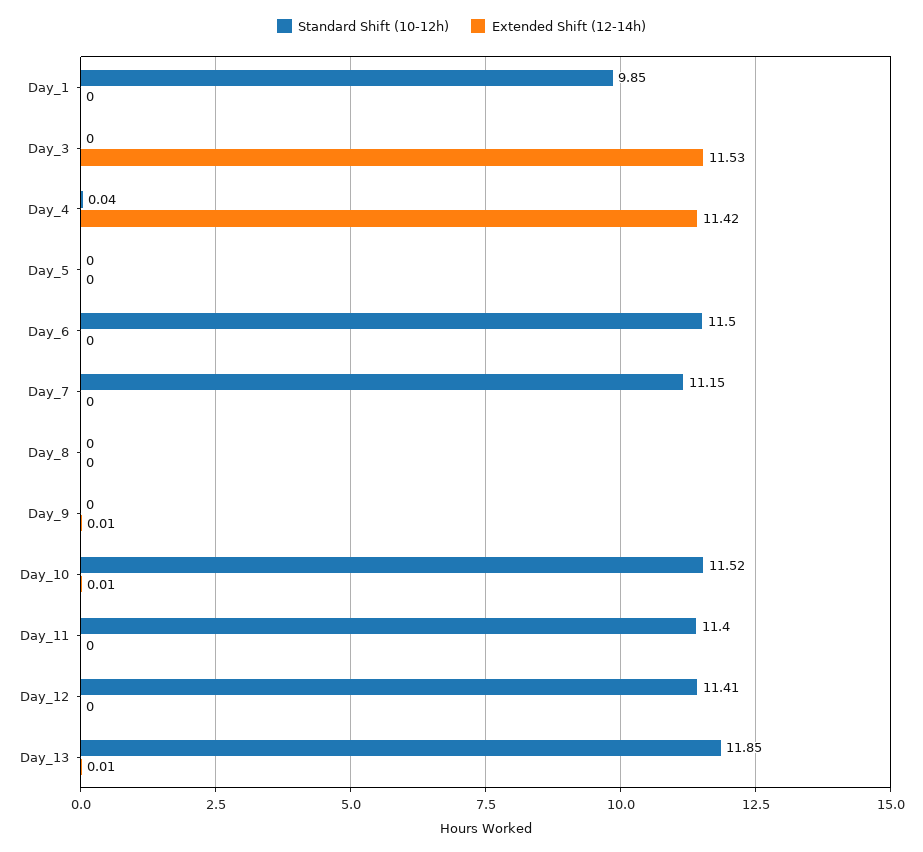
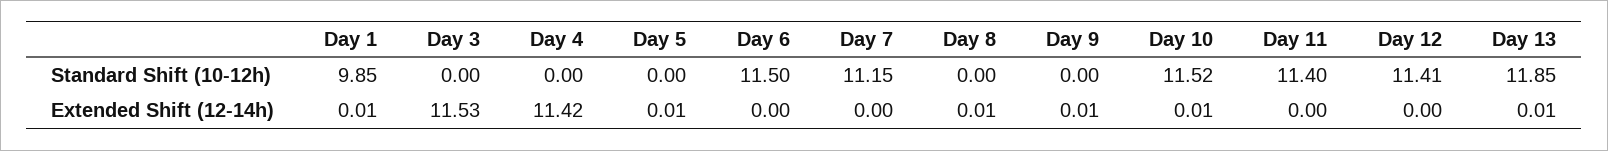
  {
    "Standard Shift (10-12h)": {
      "Day_1": 9.85,
      "Day_3": 0,
-     "Day_4": 0.04,
+     "Day_4": 0,
      "Day_5": 0,
      "Day_6": 11.5,
      "Day_7": 11.15,
      "Day_8": 0,
      "Day_9": 0,
      "Day_10": 11.52,
      "Day_11": 11.4,
      "Day_12": 11.41,
      "Day_13": 11.85
    },
    "Extended Shift (12-14h)": {
-     "Day_1": 0,
+     "Day_1": 0.01,
      "Day_3": 11.53,
      "Day_4": 11.42,
-     "Day_5": 0,
+     "Day_5": 0.01,
      "Day_6": 0,
      "Day_7": 0,
-     "Day_8": 0,
+     "Day_8": 0.01,
      "Day_9": 0.01,
      "Day_10": 0.01,
      "Day_11": 0,
      "Day_12": 0,
      "Day_13": 0.01
    }
  }

